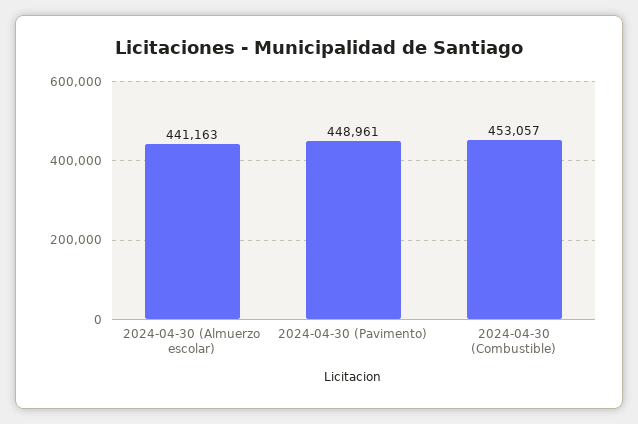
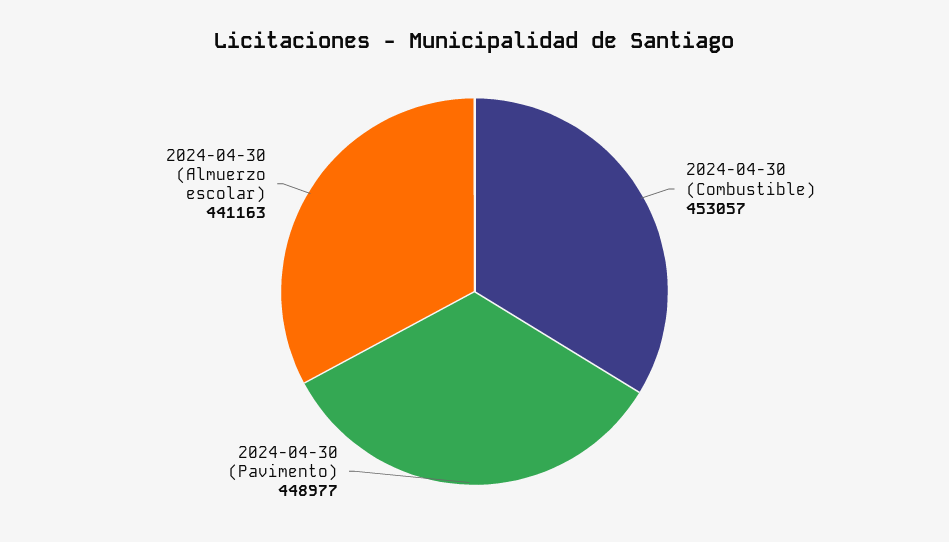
  {
    "2024-04-30 (Almuerzo escolar)": 441163,
-   "2024-04-30 (Pavimento)": 448961,
+   "2024-04-30 (Pavimento)": 448977,
    "2024-04-30 (Combustible)": 453057
  }

